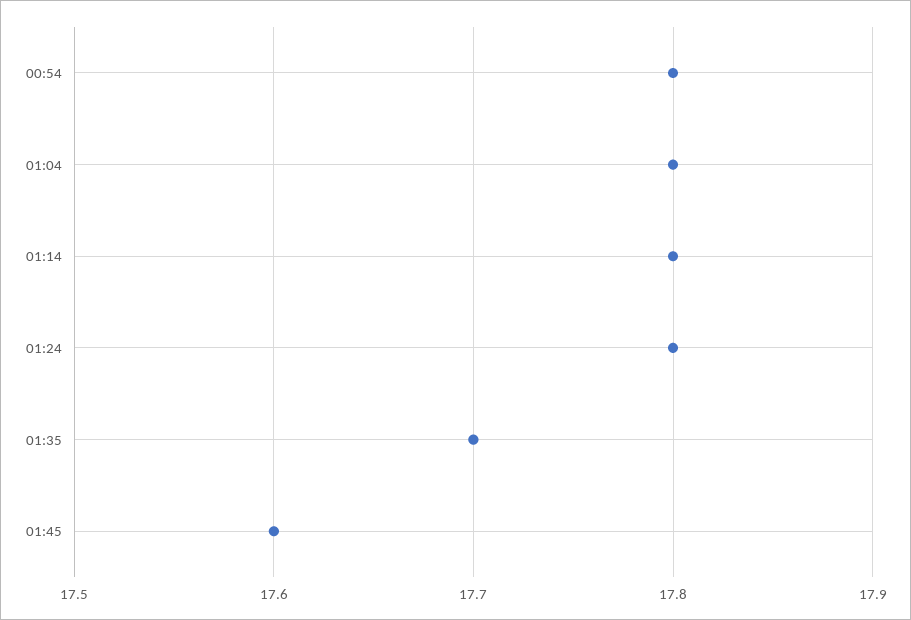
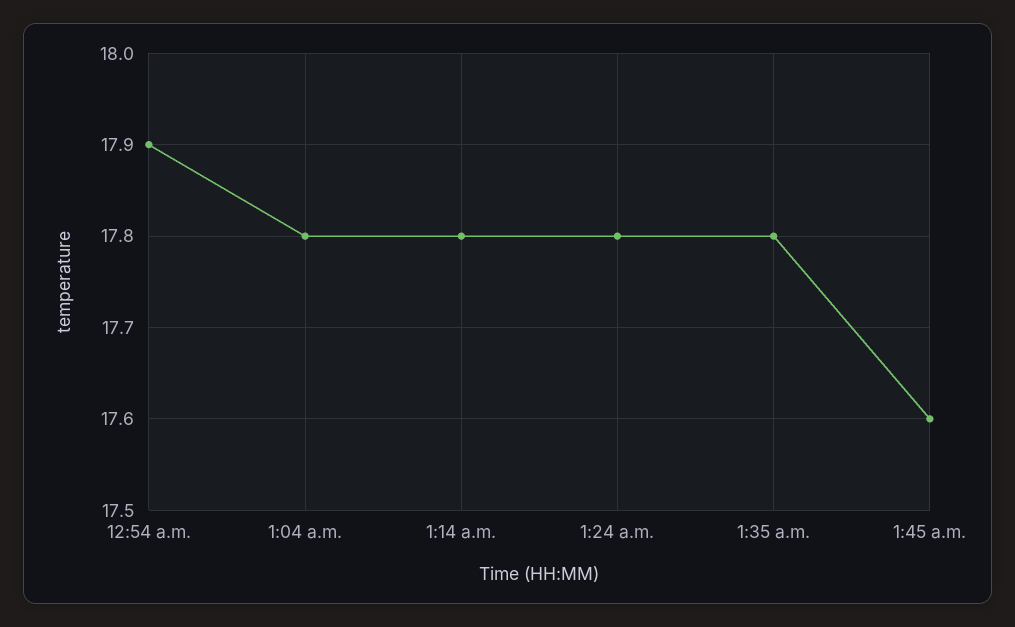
  {
-   "00:54": 17.8,
+   "00:54": 17.9,
    "01:04": 17.8,
    "01:14": 17.8,
    "01:24": 17.8,
-   "01:35": 17.7,
+   "01:35": 17.8,
    "01:45": 17.6
  }

